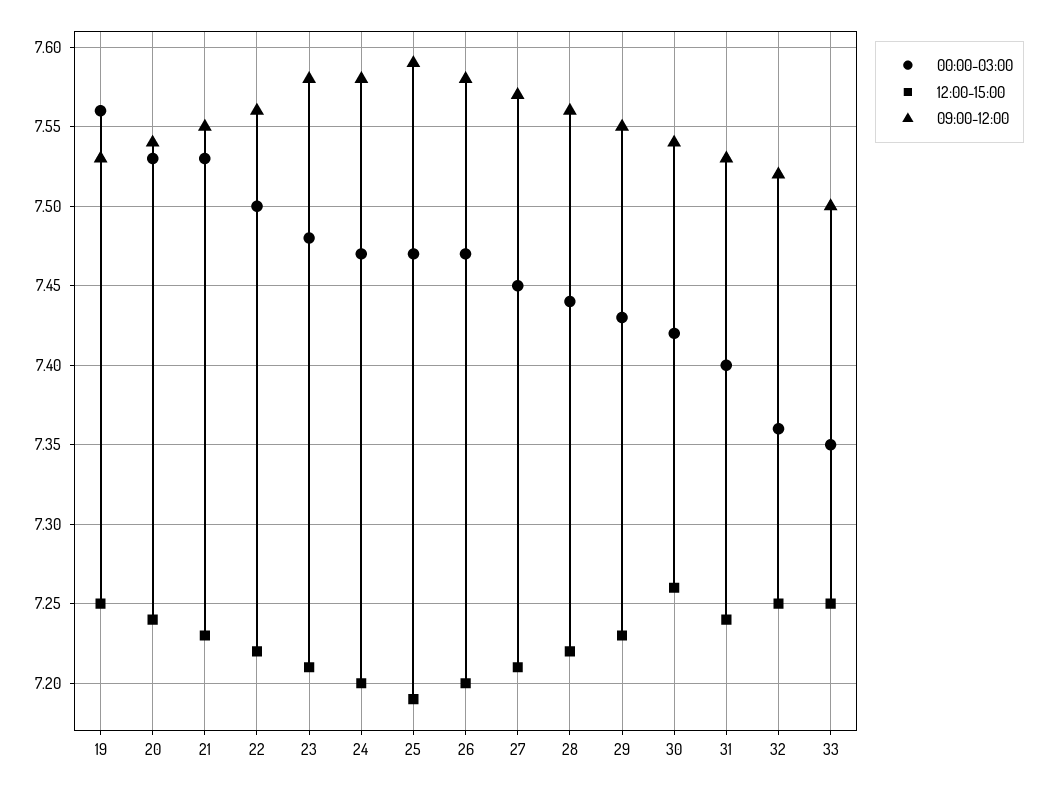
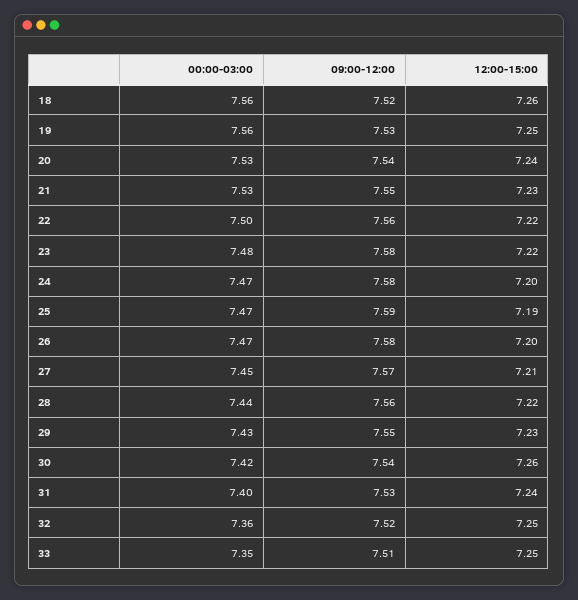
  {
    "00:00-03:00": {
      "19": 7.56,
      "20": 7.53,
      "21": 7.53,
      "22": 7.5,
      "23": 7.48,
      "24": 7.47,
      "25": 7.47,
      "26": 7.47,
      "27": 7.45,
      "28": 7.44,
      "29": 7.43,
      "30": 7.42,
      "31": 7.4,
      "32": 7.36,
-     "33": 7.35
+     "33": 7.35,
+     "18": 7.56
    },
    "12:00-15:00": {
      "19": 7.25,
      "20": 7.24,
      "21": 7.23,
      "22": 7.22,
-     "23": 7.21,
+     "23": 7.22,
      "24": 7.2,
      "25": 7.19,
      "26": 7.2,
      "27": 7.21,
      "28": 7.22,
      "29": 7.23,
      "30": 7.26,
      "31": 7.24,
      "32": 7.25,
-     "33": 7.25
+     "33": 7.25,
+     "18": 7.26
    },
    "09:00-12:00": {
      "19": 7.53,
      "20": 7.54,
      "21": 7.55,
      "22": 7.56,
      "23": 7.58,
      "24": 7.58,
      "25": 7.59,
      "26": 7.58,
      "27": 7.57,
      "28": 7.56,
      "29": 7.55,
      "30": 7.54,
      "31": 7.53,
      "32": 7.52,
-     "33": 7.5
+     "33": 7.51,
+     "18": 7.52
    }
  }

